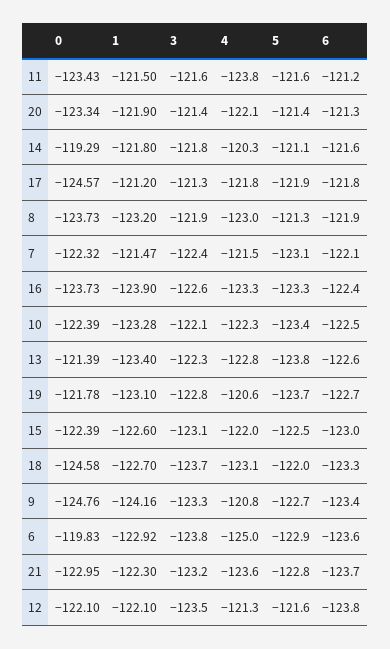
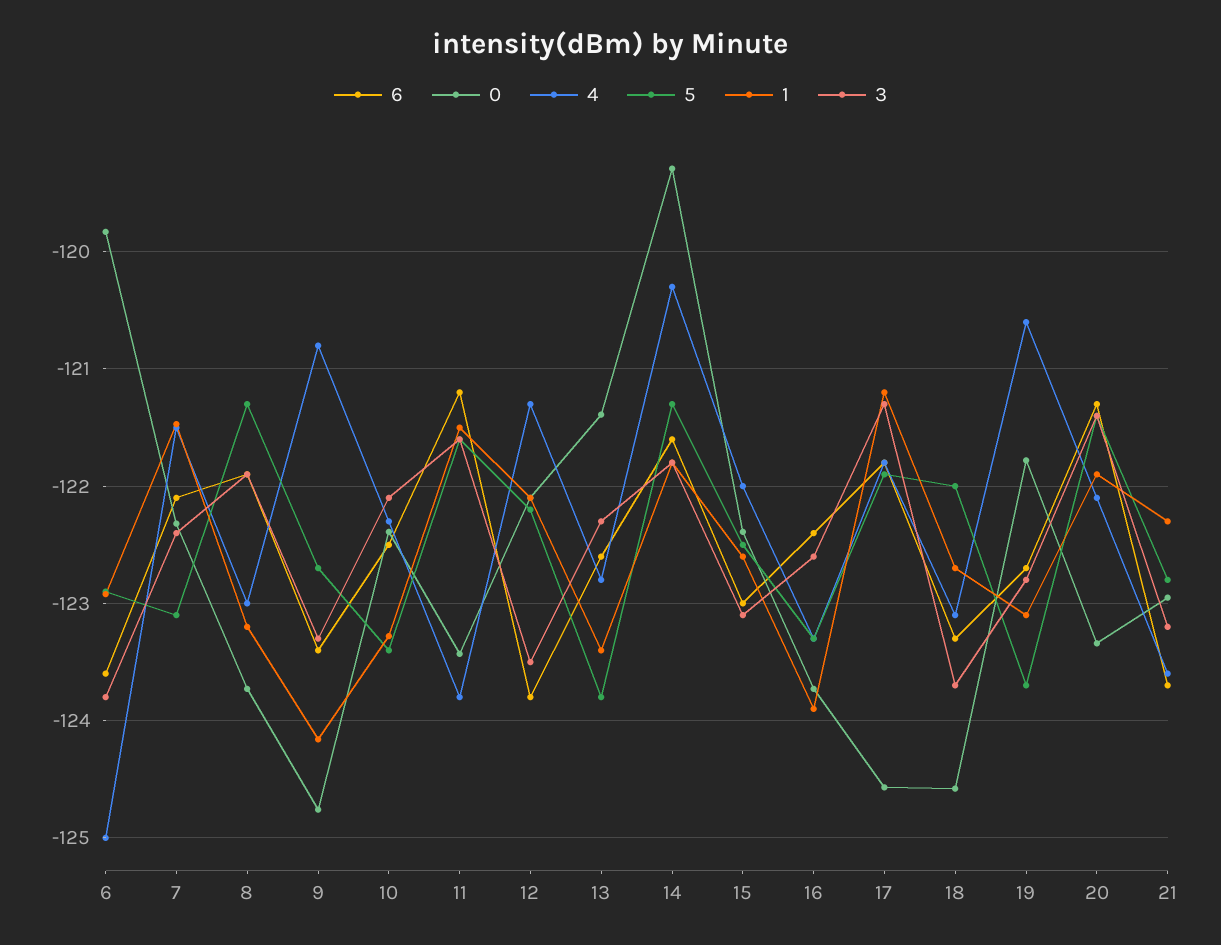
  {
    "0": {
      "11": -123.43,
      "20": -123.34,
      "14": -119.29,
      "17": -124.57,
      "8": -123.73,
      "7": -122.32,
      "16": -123.73,
      "10": -122.39,
      "13": -121.39,
      "19": -121.78,
      "15": -122.39,
      "18": -124.58,
      "9": -124.76,
      "6": -119.83,
      "21": -122.95,
      "12": -122.1
    },
    "1": {
      "11": -121.5,
      "20": -121.9,
      "14": -121.8,
      "17": -121.2,
      "8": -123.2,
      "7": -121.47,
      "16": -123.9,
      "10": -123.28,
      "13": -123.4,
      "19": -123.1,
      "15": -122.6,
      "18": -122.7,
      "9": -124.16,
      "6": -122.92,
      "21": -122.3,
      "12": -122.1
    },
    "3": {
      "11": -121.6,
      "20": -121.4,
      "14": -121.8,
      "17": -121.3,
      "8": -121.9,
      "7": -122.4,
      "16": -122.6,
      "10": -122.1,
      "13": -122.3,
      "19": -122.8,
      "15": -123.1,
      "18": -123.7,
      "9": -123.3,
      "6": -123.8,
      "21": -123.2,
      "12": -123.5
    },
    "4": {
      "11": -123.8,
      "20": -122.1,
      "14": -120.3,
      "17": -121.8,
      "8": -123,
      "7": -121.5,
      "16": -123.3,
      "10": -122.3,
      "13": -122.8,
      "19": -120.6,
      "15": -122,
      "18": -123.1,
      "9": -120.8,
      "6": -125,
      "21": -123.6,
      "12": -121.3
    },
    "5": {
      "11": -121.6,
      "20": -121.4,
-     "14": -121.1,
+     "14": -121.3,
      "17": -121.9,
      "8": -121.3,
      "7": -123.1,
      "16": -123.3,
      "10": -123.4,
      "13": -123.8,
      "19": -123.7,
      "15": -122.5,
      "18": -122,
      "9": -122.7,
      "6": -122.9,
      "21": -122.8,
-     "12": -121.6
+     "12": -122.2
    },
    "6": {
      "11": -121.2,
      "20": -121.3,
      "14": -121.6,
      "17": -121.8,
      "8": -121.9,
      "7": -122.1,
      "16": -122.4,
      "10": -122.5,
      "13": -122.6,
      "19": -122.7,
      "15": -123,
      "18": -123.3,
      "9": -123.4,
      "6": -123.6,
      "21": -123.7,
      "12": -123.8
    }
  }

